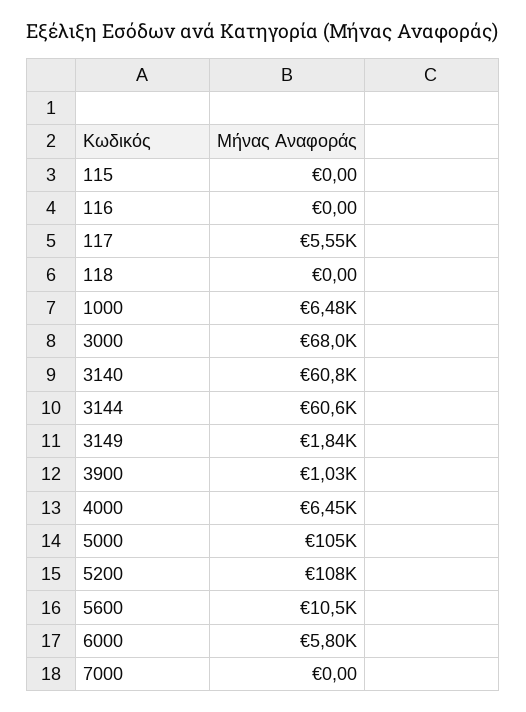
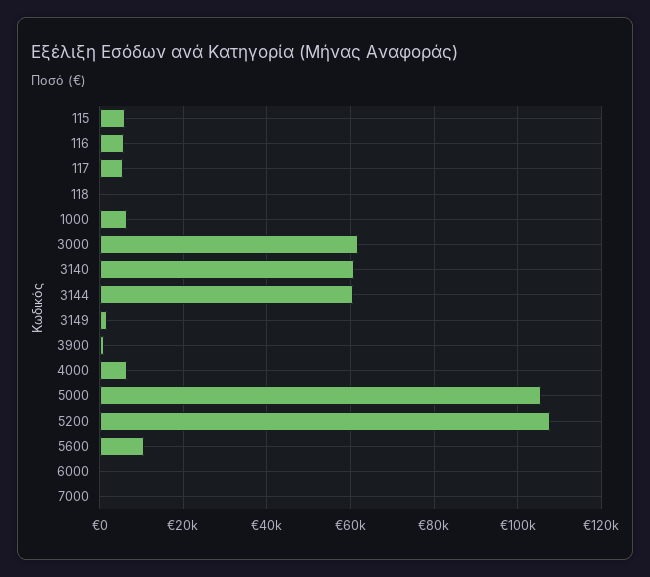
  {
-   "115": 0,
+   "115": 6000,
-   "116": 0,
+   "116": 6000,
    "117": 5550,
    "118": 0,
    "1000": 6480,
-   "3000": 68000,
+   "3000": 62000,
    "3140": 60800,
    "3144": 60600,
    "3149": 1840,
    "3900": 1030,
    "4000": 6450,
    "5000": 105000,
    "5200": 108000,
    "5600": 10500,
-   "6000": 5800,
+   "6000": 0,
    "7000": 0
  }

